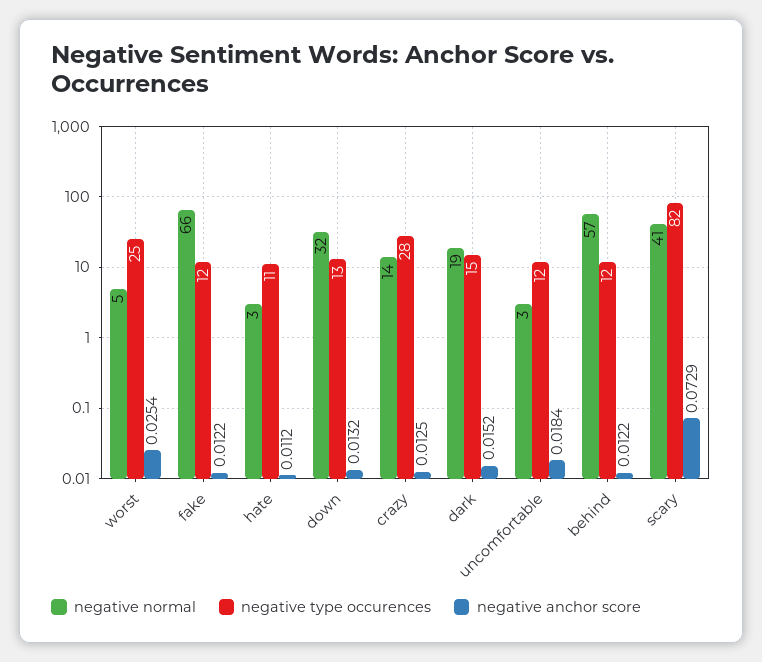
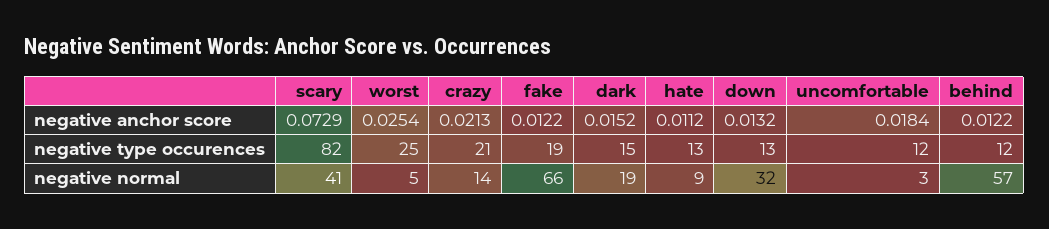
  {
    "negative normal": {
      "worst": 5,
      "fake": 66,
-     "hate": 3,
+     "hate": 9,
      "down": 32,
      "crazy": 14,
      "dark": 19,
      "uncomfortable": 3,
      "behind": 57,
      "scary": 41
    },
    "negative type occurences": {
      "worst": 25,
-     "fake": 12,
+     "fake": 19,
-     "hate": 11,
+     "hate": 13,
      "down": 13,
-     "crazy": 28,
+     "crazy": 21,
      "dark": 15,
      "uncomfortable": 12,
      "behind": 12,
      "scary": 82
    },
    "negative anchor score": {
      "worst": 0.0254,
      "fake": 0.0122,
      "hate": 0.0112,
      "down": 0.0132,
-     "crazy": 0.0125,
+     "crazy": 0.0213,
      "dark": 0.0152,
      "uncomfortable": 0.0184,
      "behind": 0.0122,
      "scary": 0.0729
    }
  }

